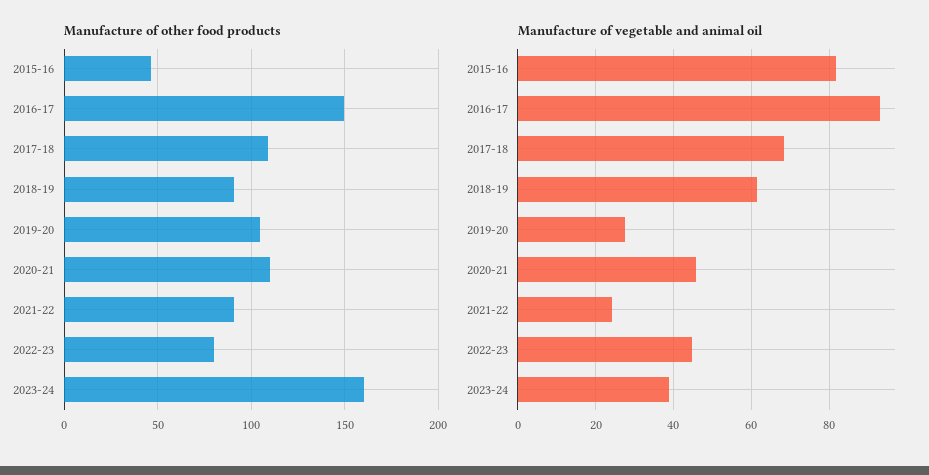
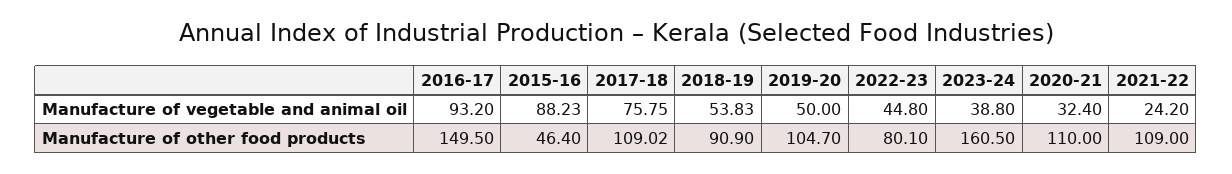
  {
    "Manufacture of other food products": {
      "2015-16": 46.4,
      "2016-17": 149.5,
      "2017-18": 109.02,
      "2018-19": 90.9,
      "2019-20": 104.7,
      "2020-21": 110,
-     "2021-22": 90,
+     "2021-22": 109,
      "2022-23": 80.1,
      "2023-24": 160.5
    },
    "Manufacture of vegetable and animal oil": {
-     "2015-16": 82,
+     "2015-16": 88.23,
      "2016-17": 93.2,
-     "2017-18": 68,
+     "2017-18": 75.75,
-     "2018-19": 62,
+     "2018-19": 53.83,
-     "2019-20": 28,
+     "2019-20": 50,
-     "2020-21": 46,
+     "2020-21": 32.4,
      "2021-22": 24.2,
      "2022-23": 44.8,
      "2023-24": 38.8
    }
  }

